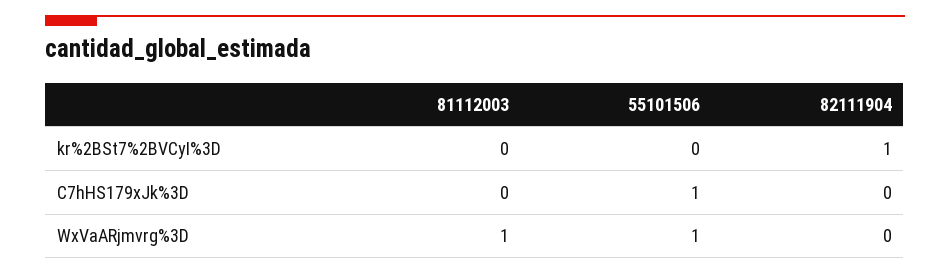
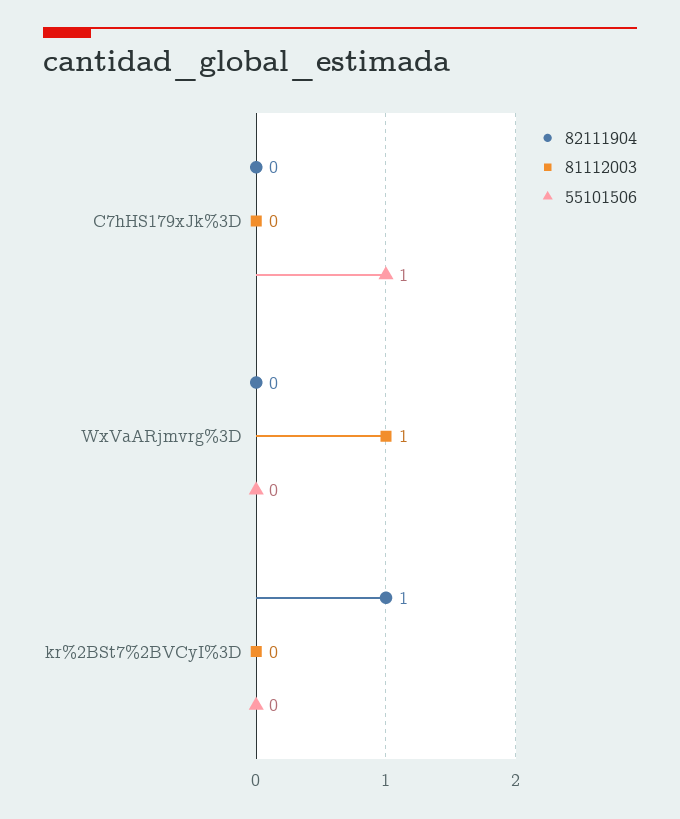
  {
    "81112003": {
      "kr%2BSt7%2BVCyI%3D": 0,
      "C7hHS179xJk%3D": 0,
      "WxVaARjmvrg%3D": 1
    },
    "55101506": {
      "kr%2BSt7%2BVCyI%3D": 0,
      "C7hHS179xJk%3D": 1,
-     "WxVaARjmvrg%3D": 1
+     "WxVaARjmvrg%3D": 0
    },
    "82111904": {
      "kr%2BSt7%2BVCyI%3D": 1,
      "C7hHS179xJk%3D": 0,
      "WxVaARjmvrg%3D": 0
    }
  }

